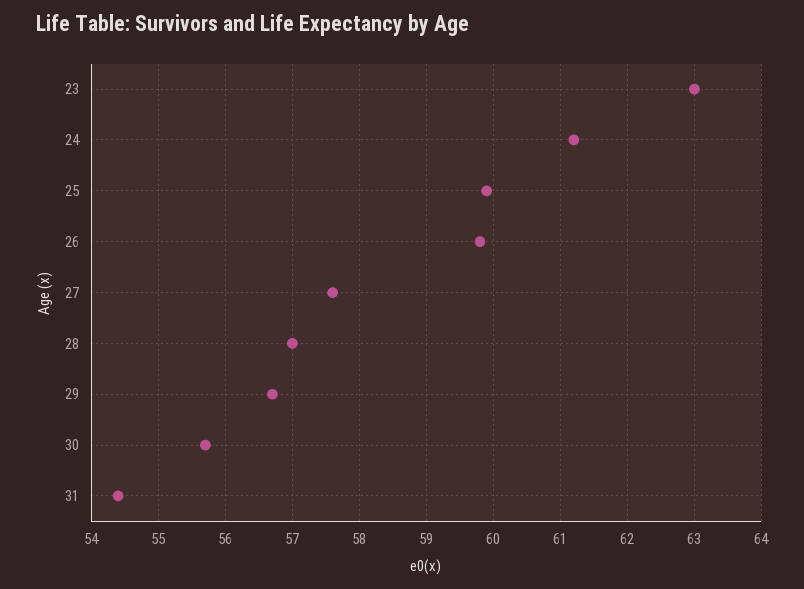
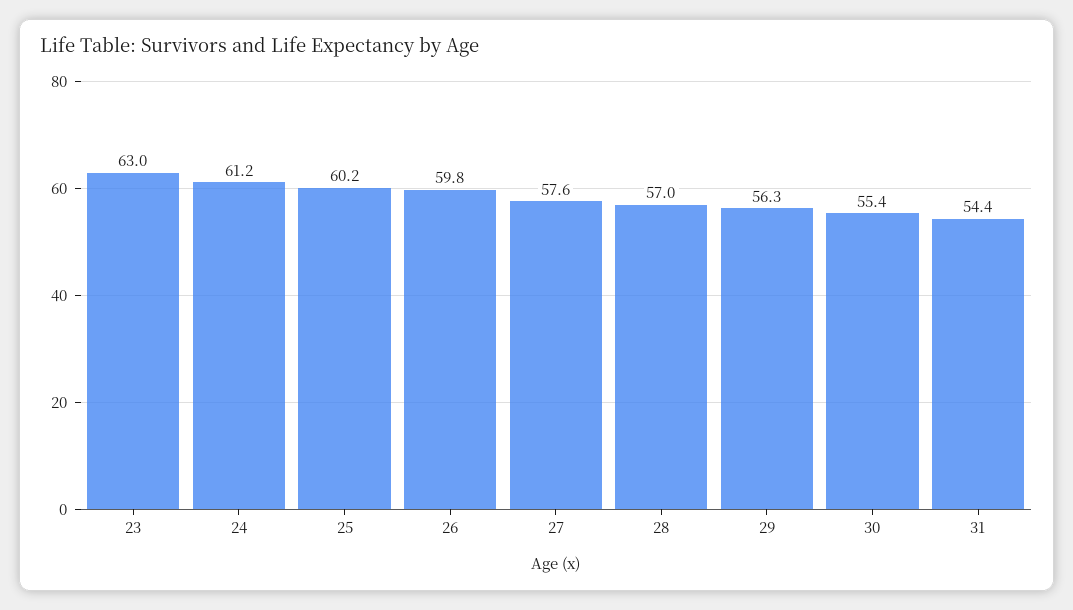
  {
    "23": 63,
    "24": 61.2,
-   "25": 59.9,
+   "25": 60.2,
    "26": 59.8,
    "27": 57.6,
    "28": 57,
-   "29": 56.7,
+   "29": 56.3,
-   "30": 55.7,
+   "30": 55.4,
    "31": 54.4
  }

